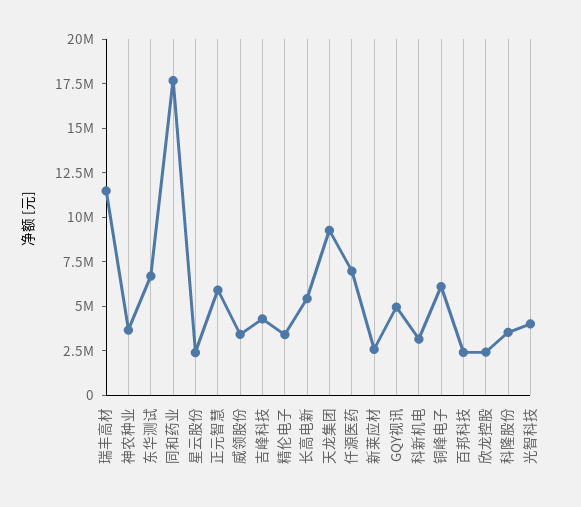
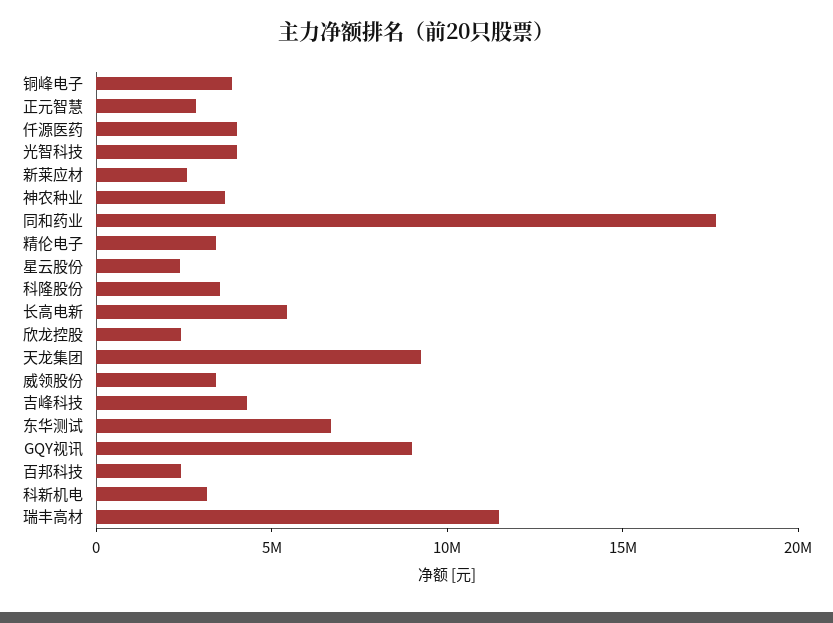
  {
    "瑞丰高材": 11500000,
    "神农种业": 3500000,
    "东华测试": 6500000,
    "同和药业": 17500000,
    "星云股份": 2500000,
-   "正元智慧": 6000000,
+   "正元智慧": 3000000,
    "威领股份": 3500000,
    "吉峰科技": 4500000,
    "精伦电子": 3500000,
    "长高电新": 5500000,
    "天龙集团": 9500000,
-   "仟源医药": 7000000,
+   "仟源医药": 4000000,
    "新莱应材": 2500000,
-   "GQY视讯": 5000000,
+   "GQY视讯": 9000000,
    "科新机电": 3000000,
-   "铜峰电子": 6000000,
+   "铜峰电子": 4000000,
    "百邦科技": 2500000,
    "欣龙控股": 2500000,
    "科隆股份": 3500000,
    "光智科技": 4000000
  }

